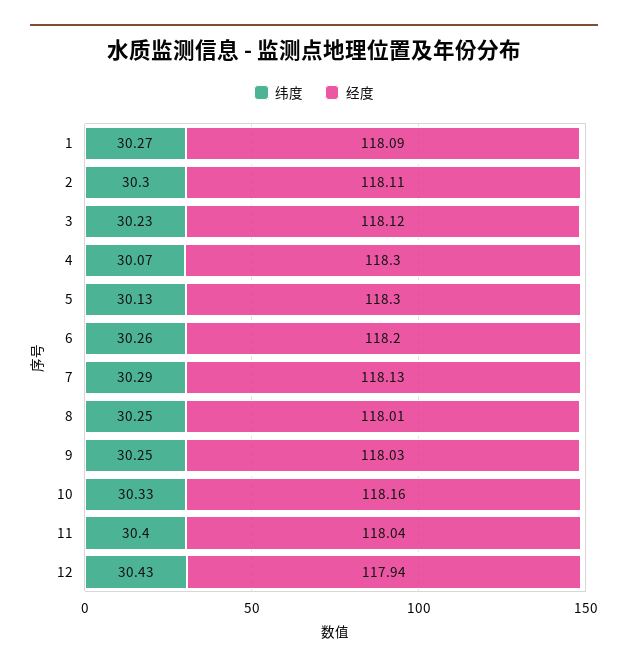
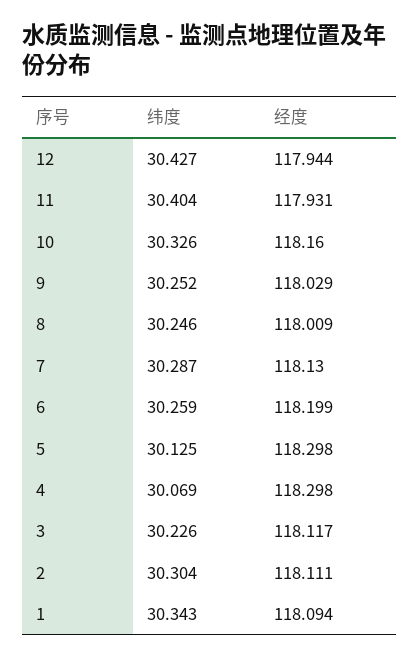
  {
    "纬度": {
-     "1": 30.27,
+     "1": 30.343,
      "2": 30.304,
      "3": 30.226,
      "4": 30.069,
      "5": 30.125,
      "6": 30.259,
      "7": 30.287,
      "8": 30.246,
      "9": 30.252,
      "10": 30.326,
      "11": 30.404,
      "12": 30.427
    },
    "经度": {
      "1": 118.094,
      "2": 118.111,
      "3": 118.117,
      "4": 118.298,
      "5": 118.298,
      "6": 118.199,
      "7": 118.13,
      "8": 118.009,
      "9": 118.029,
      "10": 118.16,
-     "11": 118.04,
+     "11": 117.931,
      "12": 117.944
    }
  }

